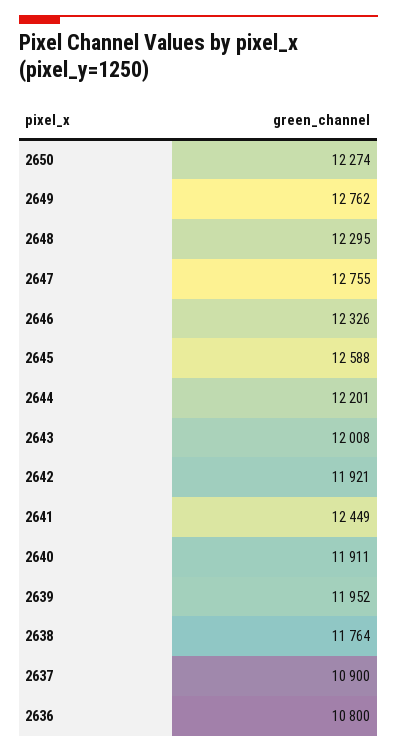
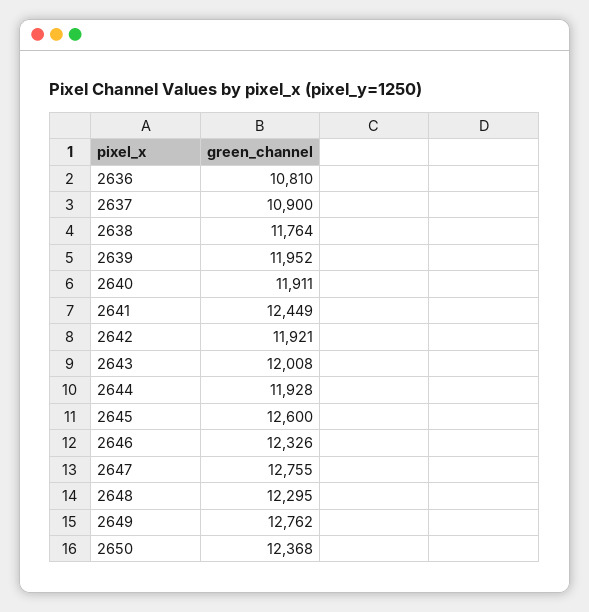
  {
-   "2650": 12274,
+   "2650": 12368,
    "2649": 12762,
    "2648": 12295,
    "2647": 12755,
    "2646": 12326,
-   "2645": 12588,
+   "2645": 12600,
-   "2644": 12201,
+   "2644": 11928,
    "2643": 12008,
    "2642": 11921,
    "2641": 12449,
    "2640": 11911,
    "2639": 11952,
    "2638": 11764,
    "2637": 10900,
-   "2636": 10800
+   "2636": 10810
  }

